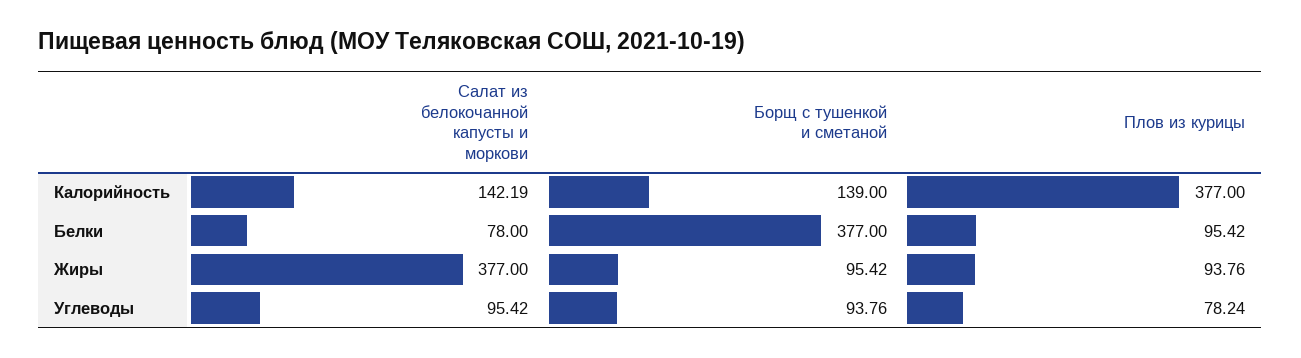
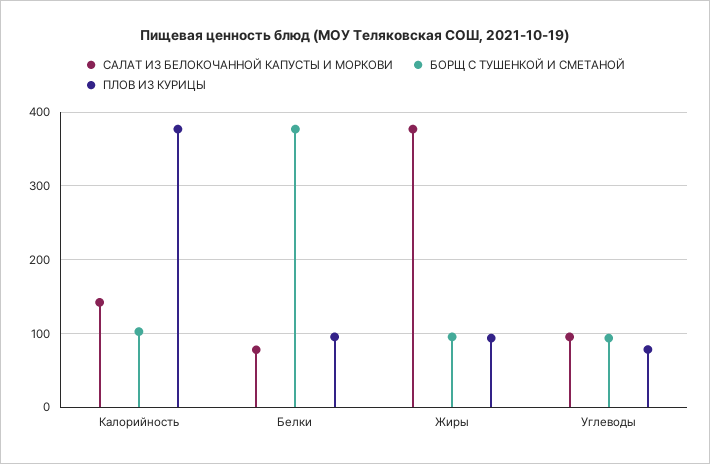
  {
    "Салат из белокочанной капусты и моркови": {
      "Калорийность": 142.19,
      "Белки": 78,
      "Жиры": 377,
      "Углеводы": 95.42
    },
    "Борщ с тушенкой и сметаной": {
-     "Калорийность": 139,
+     "Калорийность": 100,
      "Белки": 377,
      "Жиры": 95.42,
      "Углеводы": 93.76
    },
    "Плов из курицы": {
      "Калорийность": 377,
      "Белки": 95.42,
      "Жиры": 93.76,
      "Углеводы": 78.24
    }
  }

